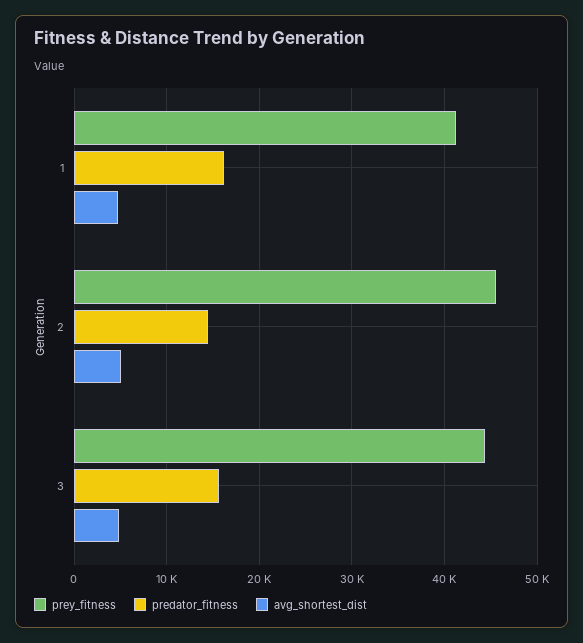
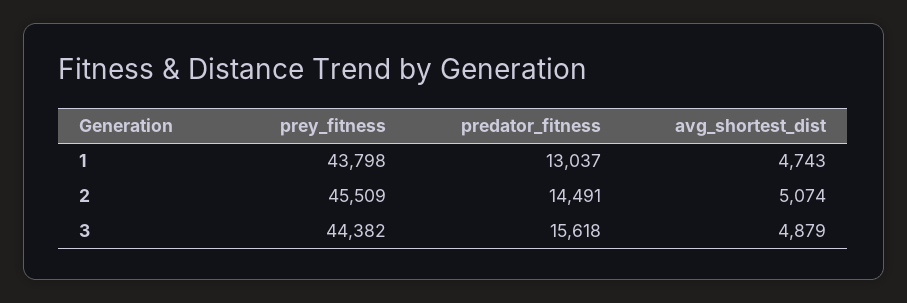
  {
    "prey_fitness": {
-     "1": 41000,
+     "1": 43798,
      "2": 45509,
      "3": 44382
    },
    "predator_fitness": {
-     "1": 16000,
+     "1": 13037,
      "2": 14491,
      "3": 15618
    },
    "avg_shortest_dist": {
      "1": 4743,
      "2": 5074,
      "3": 4879
    }
  }

